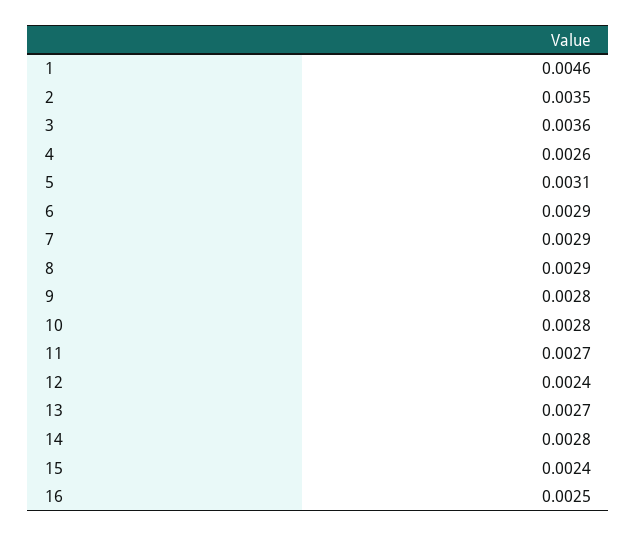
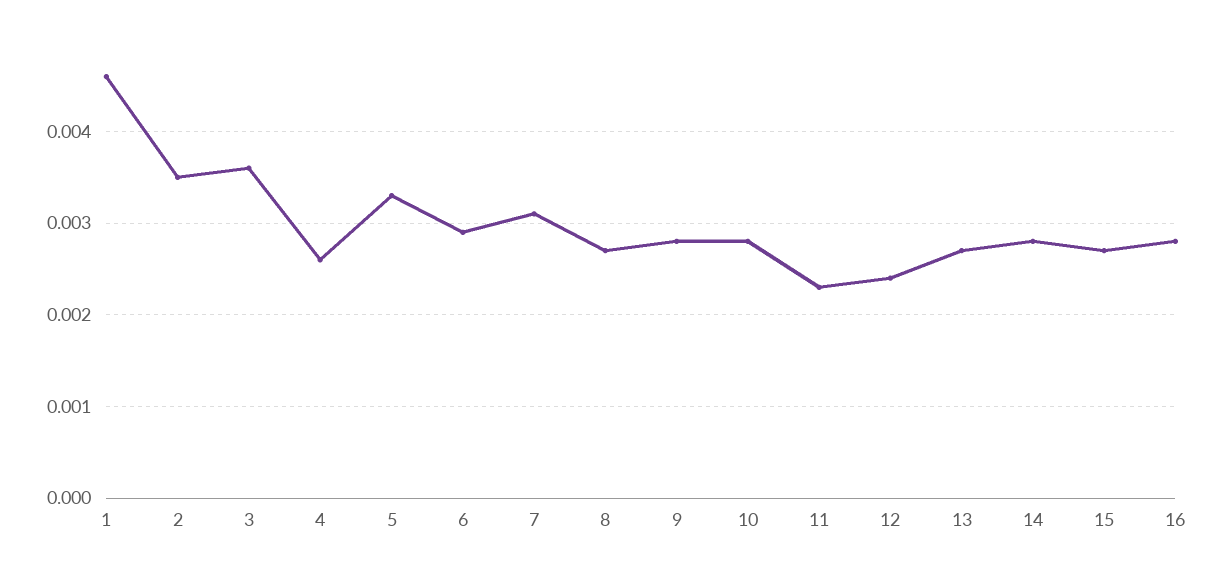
  {
    "1": 0.0046,
    "2": 0.0035,
    "3": 0.0036,
    "4": 0.0026,
-   "5": 0.0031,
+   "5": 0.0033,
    "6": 0.0029,
-   "7": 0.0029,
+   "7": 0.0031,
-   "8": 0.0029,
+   "8": 0.0027,
    "9": 0.0028,
    "10": 0.0028,
-   "11": 0.0027,
+   "11": 0.0023,
    "12": 0.0024,
    "13": 0.0027,
    "14": 0.0028,
-   "15": 0.0024,
+   "15": 0.0027,
-   "16": 0.0025
+   "16": 0.0028
  }

